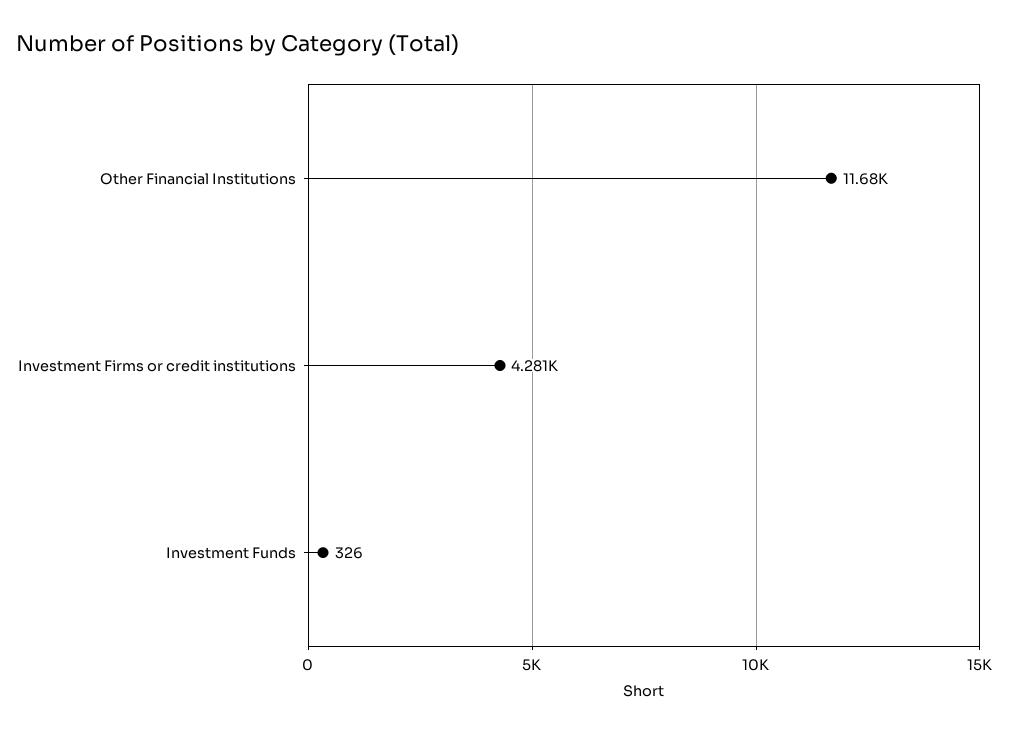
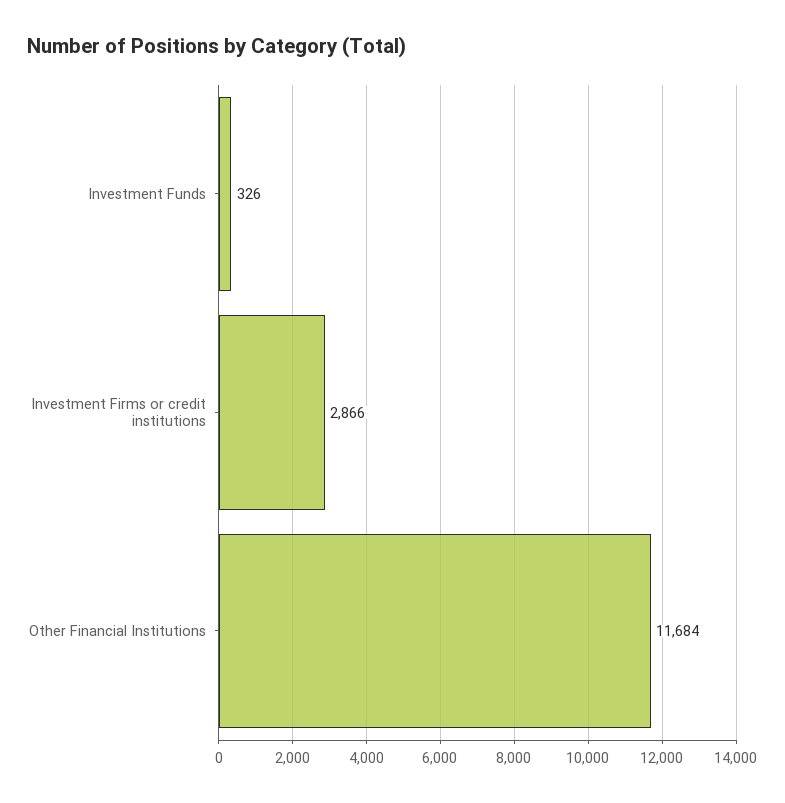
  {
    "Other Financial Institutions": 11684,
-   "Investment Firms or credit institutions": 4281,
+   "Investment Firms or credit institutions": 2866,
    "Investment Funds": 326
  }

